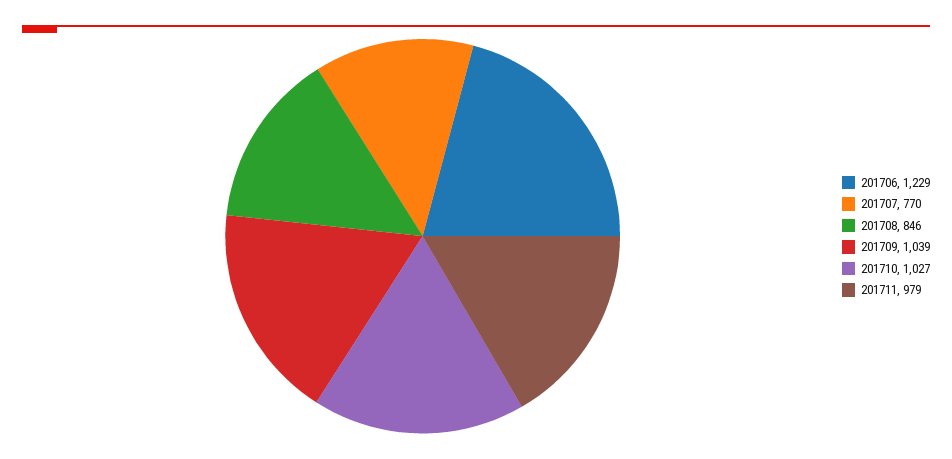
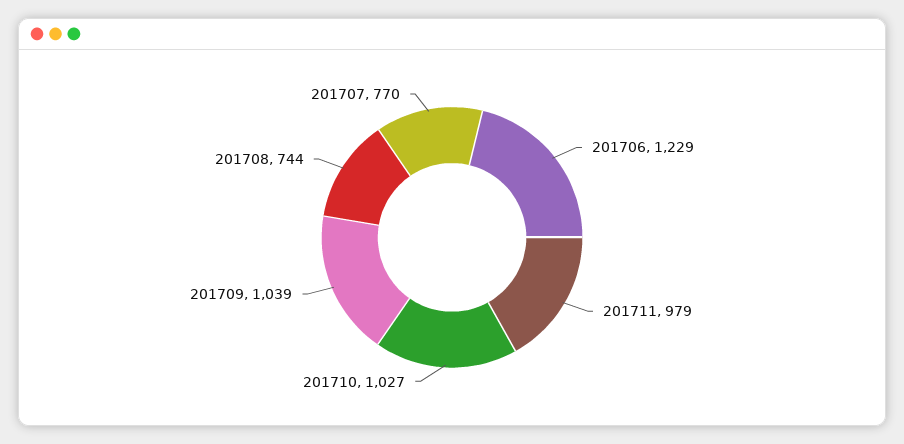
  {
    "201706": 1229,
    "201707": 770,
-   "201708": 846,
+   "201708": 744,
    "201709": 1039,
    "201710": 1027,
    "201711": 979
  }

